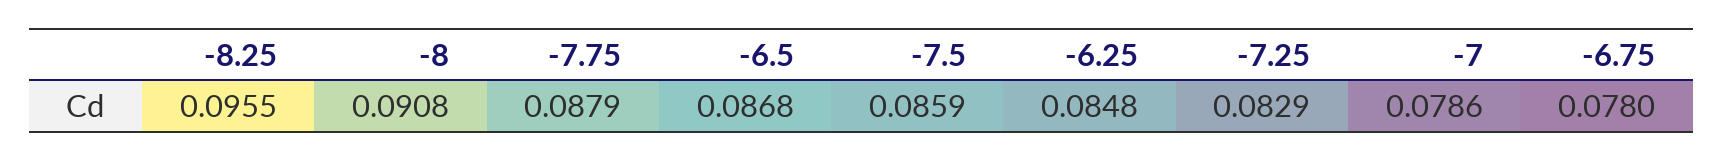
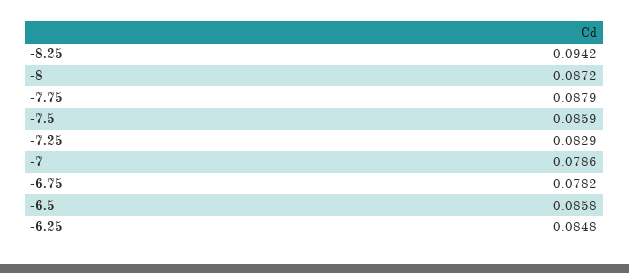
  {
-   "-8.25": 0.0955,
+   "-8.25": 0.0942,
-   "-8": 0.0908,
+   "-8": 0.0872,
    "-7.75": 0.0879,
-   "-6.5": 0.0868,
+   "-6.5": 0.0858,
    "-7.5": 0.0859,
    "-6.25": 0.0848,
    "-7.25": 0.0829,
    "-7": 0.0786,
-   "-6.75": 0.078
+   "-6.75": 0.0782
  }

